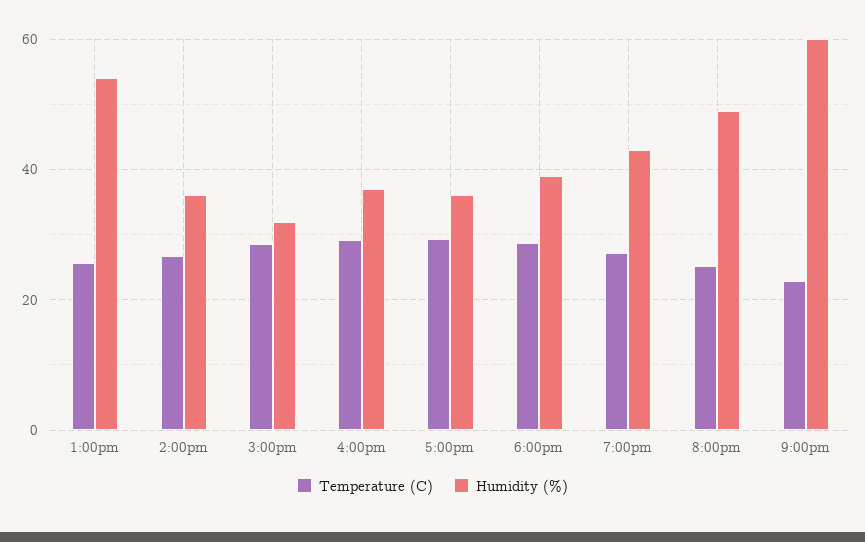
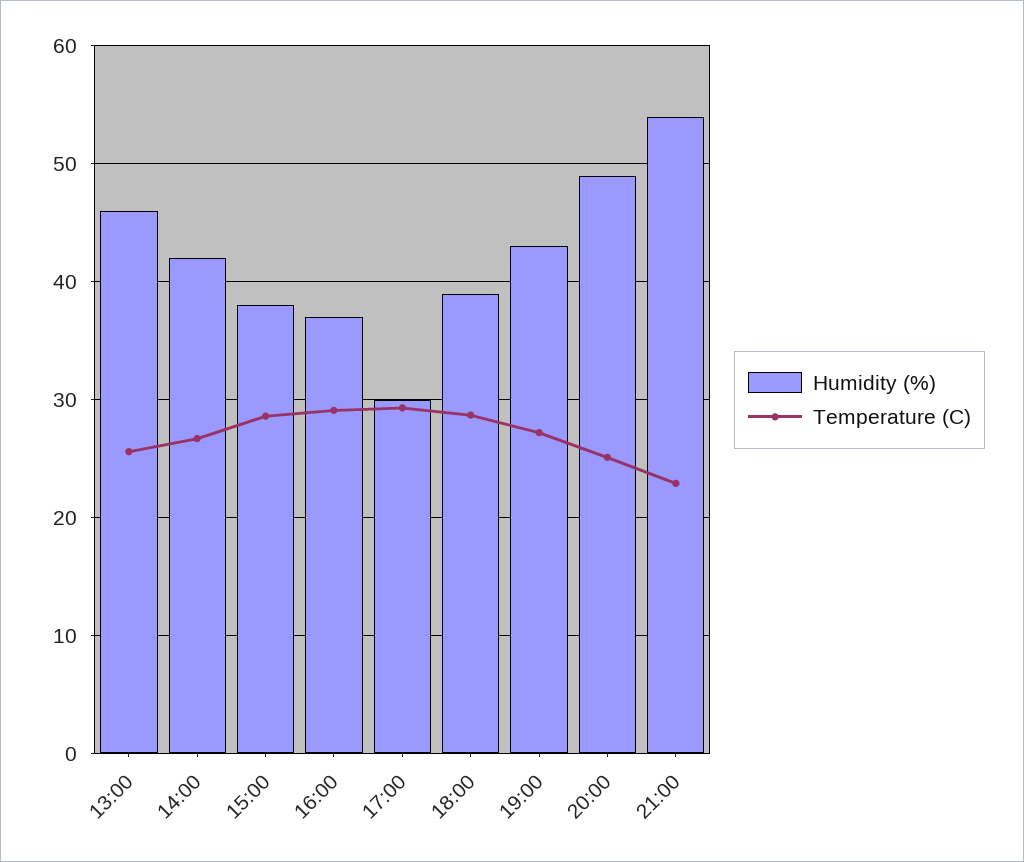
  {
    "Temperature (C)": {
      "1:00pm": 26,
      "2:00pm": 27,
      "3:00pm": 29,
      "4:00pm": 29,
      "5:00pm": 29,
      "6:00pm": 29,
      "7:00pm": 27,
      "8:00pm": 25,
      "9:00pm": 23
    },
    "Humidity (%)": {
-     "1:00pm": 54,
+     "1:00pm": 46,
-     "2:00pm": 36,
+     "2:00pm": 42,
-     "3:00pm": 32,
+     "3:00pm": 38,
      "4:00pm": 37,
-     "5:00pm": 36,
+     "5:00pm": 30,
      "6:00pm": 39,
      "7:00pm": 43,
      "8:00pm": 49,
-     "9:00pm": 60
+     "9:00pm": 54
    }
  }

